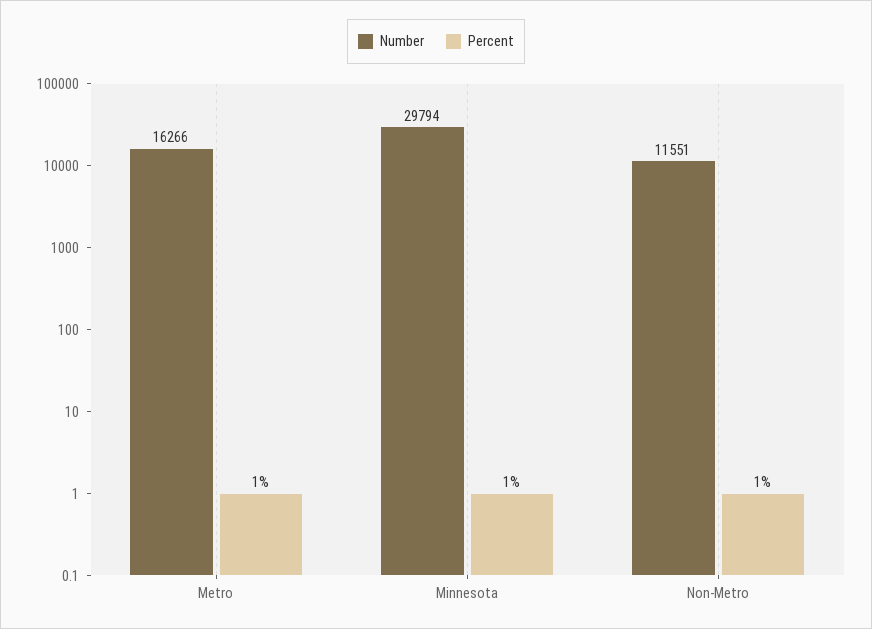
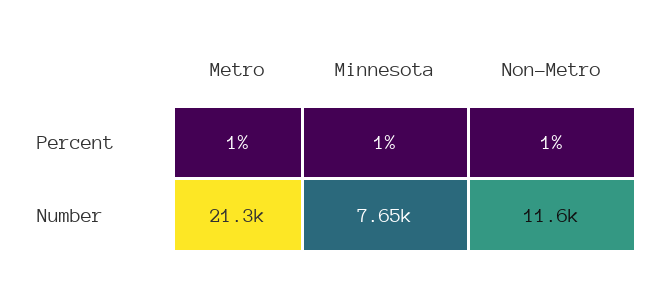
  {
    "Number": {
-     "Metro": 16266,
+     "Metro": 21300,
-     "Minnesota": 29794,
+     "Minnesota": 7650,
      "Non-Metro": 11551
    },
    "Percent": {
      "Metro": 1,
      "Minnesota": 1,
      "Non-Metro": 1
    }
  }

